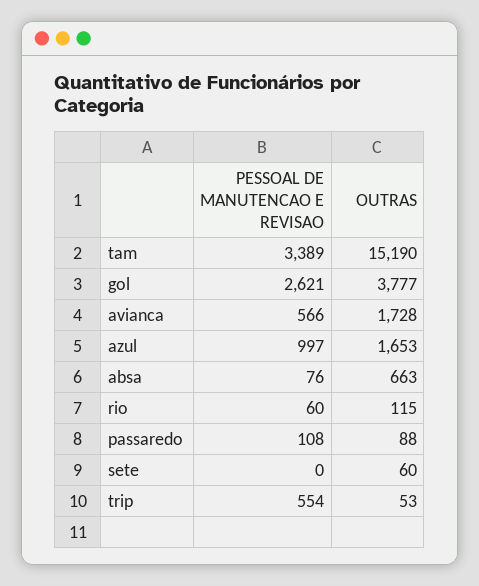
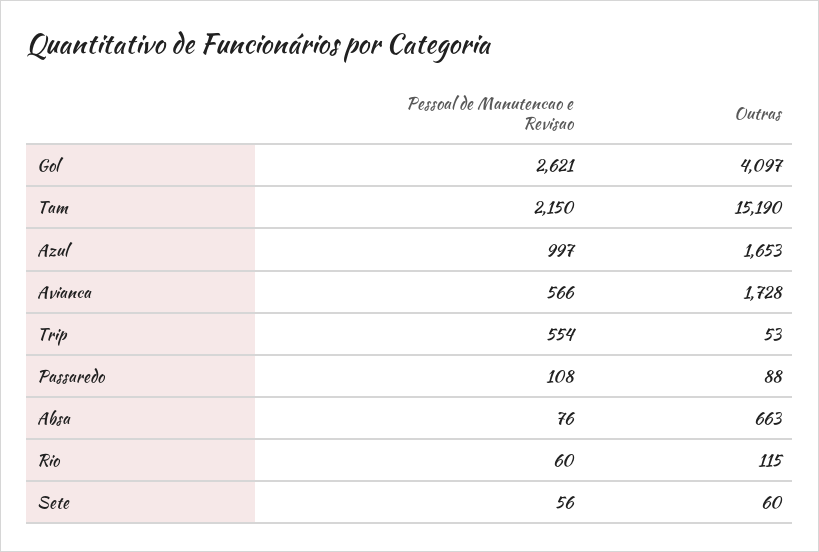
  {
    "PESSOAL DE MANUTENCAO E REVISAO": {
-     "tam": 3389,
+     "tam": 2150,
      "gol": 2621,
      "avianca": 566,
      "azul": 997,
      "absa": 76,
      "rio": 60,
      "passaredo": 108,
-     "sete": 0,
+     "sete": 56,
      "trip": 554
    },
    "OUTRAS": {
      "tam": 15190,
-     "gol": 3777,
+     "gol": 4097,
      "avianca": 1728,
      "azul": 1653,
      "absa": 663,
      "rio": 115,
      "passaredo": 88,
      "sete": 60,
      "trip": 53
    }
  }

